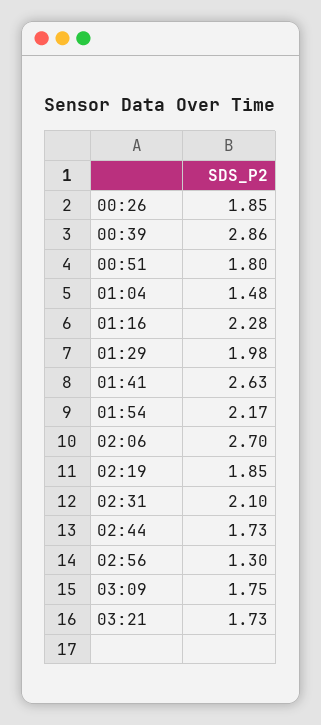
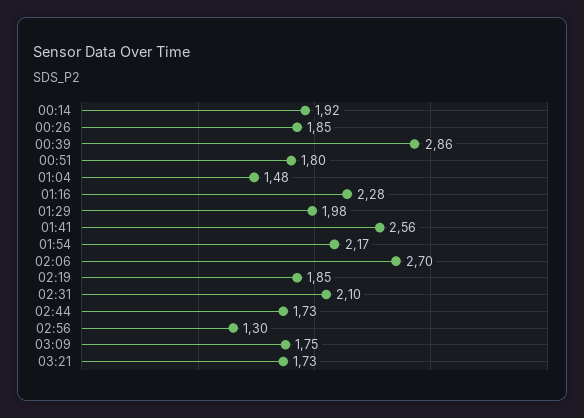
  {
    "00:26": 1.85,
    "00:39": 2.86,
    "00:51": 1.8,
    "01:04": 1.48,
    "01:16": 2.28,
    "01:29": 1.98,
-   "01:41": 2.63,
+   "01:41": 2.56,
    "01:54": 2.17,
    "02:06": 2.7,
    "02:19": 1.85,
    "02:31": 2.1,
    "02:44": 1.73,
    "02:56": 1.3,
    "03:09": 1.75,
-   "03:21": 1.73
+   "03:21": 1.73,
+   "00:14": 1.92
  }

